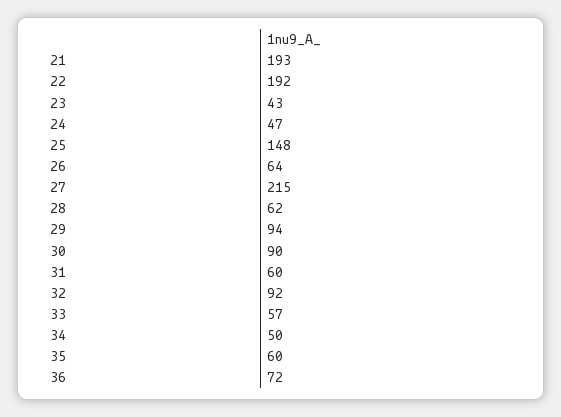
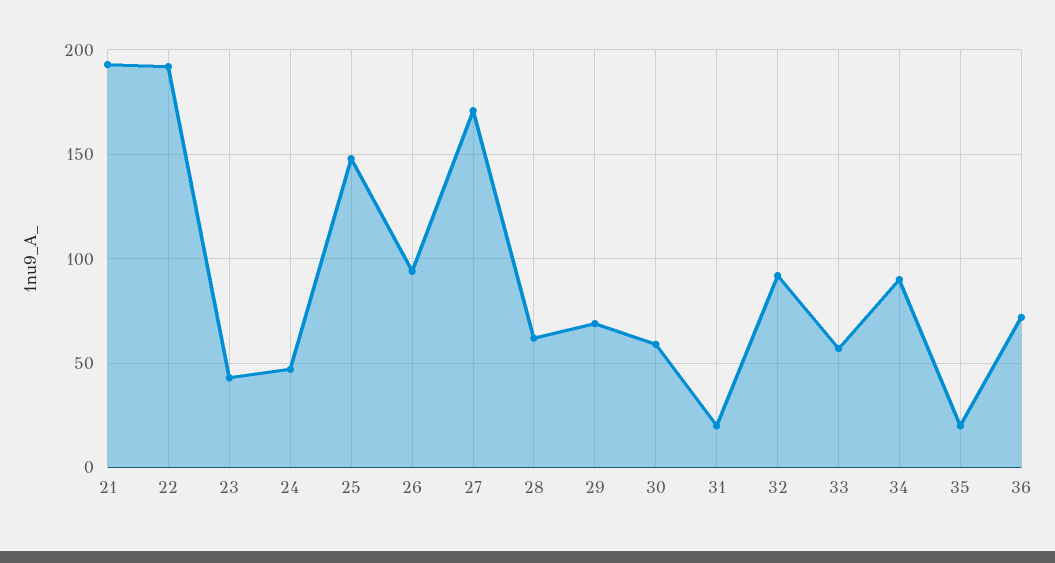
  {
    "21": 193,
    "22": 192,
    "23": 43,
    "24": 47,
    "25": 148,
-   "26": 64,
+   "26": 95,
-   "27": 215,
+   "27": 170,
    "28": 62,
-   "29": 94,
+   "29": 70,
-   "30": 90,
+   "30": 60,
-   "31": 60,
+   "31": 20,
    "32": 92,
    "33": 57,
-   "34": 50,
+   "34": 90,
-   "35": 60,
+   "35": 20,
    "36": 72
  }

